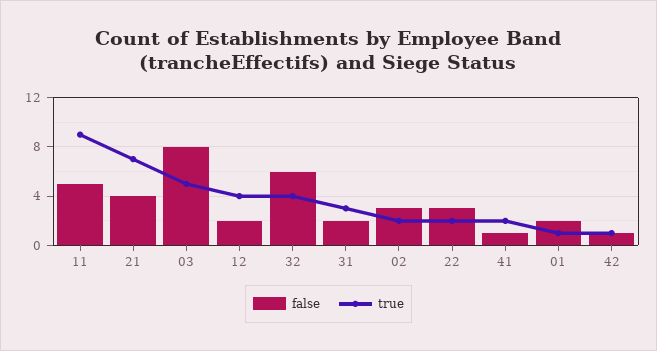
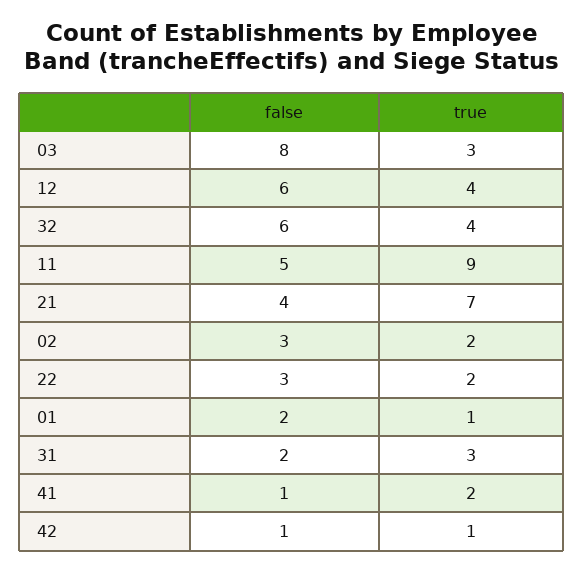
  {
    "false": {
      "11": 5,
      "21": 4,
      "03": 8,
-     "12": 2,
+     "12": 6,
      "32": 6,
      "31": 2,
      "02": 3,
      "22": 3,
      "41": 1,
      "01": 2,
      "42": 1
    },
    "true": {
      "11": 9,
      "21": 7,
-     "03": 5,
+     "03": 3,
      "12": 4,
      "32": 4,
      "31": 3,
      "02": 2,
      "22": 2,
      "41": 2,
      "01": 1,
      "42": 1
    }
  }

